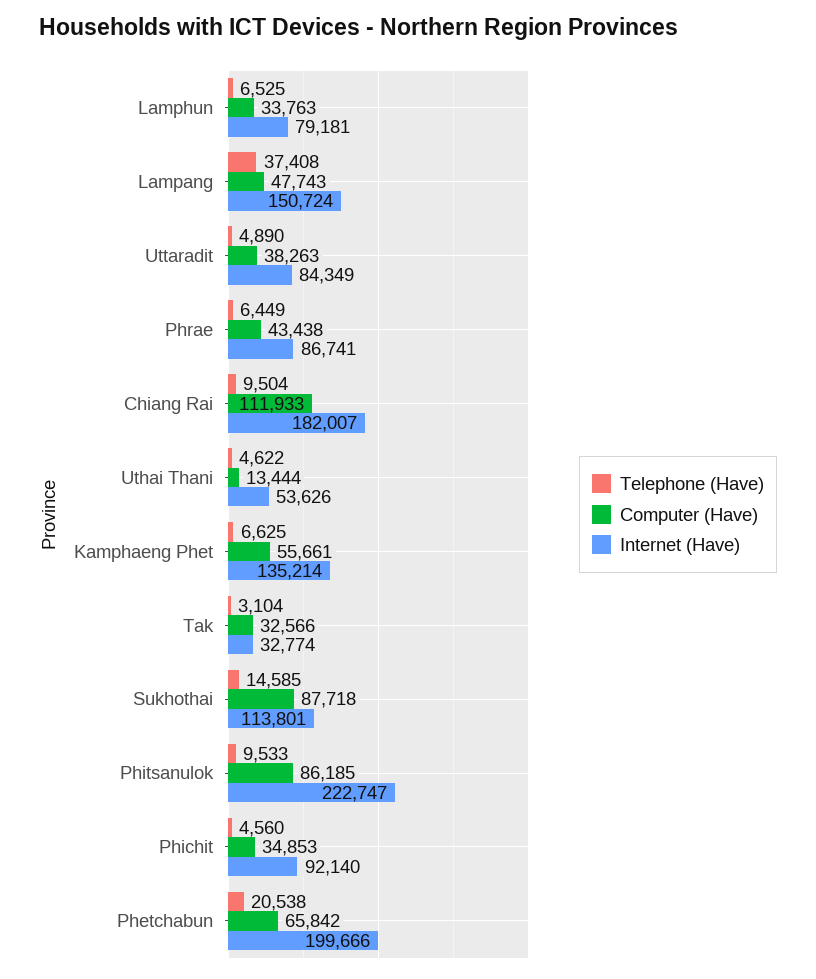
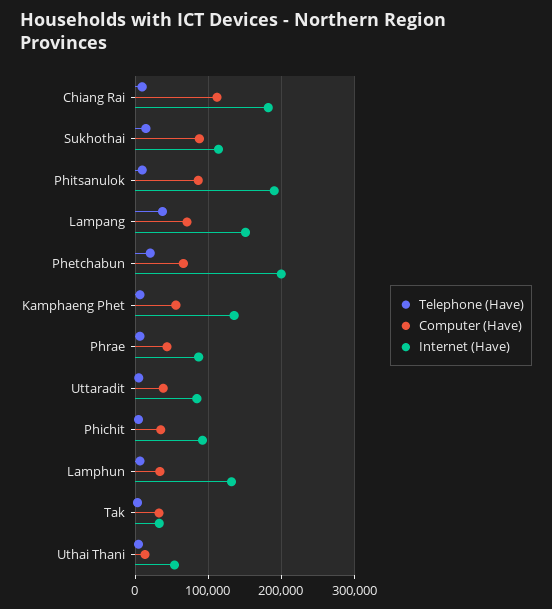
  {
    "Telephone (Have)": {
      "Lamphun": 6525,
      "Lampang": 37408,
      "Uttaradit": 4890,
      "Phrae": 6449,
      "Chiang Rai": 9504,
      "Uthai Thani": 4622,
      "Kamphaeng Phet": 6625,
      "Tak": 3104,
      "Sukhothai": 14585,
      "Phitsanulok": 9533,
      "Phichit": 4560,
      "Phetchabun": 20538
    },
    "Computer (Have)": {
      "Lamphun": 33763,
-     "Lampang": 47743,
+     "Lampang": 70000,
      "Uttaradit": 38263,
      "Phrae": 43438,
      "Chiang Rai": 111933,
      "Uthai Thani": 13444,
      "Kamphaeng Phet": 55661,
      "Tak": 32566,
      "Sukhothai": 87718,
      "Phitsanulok": 86185,
      "Phichit": 34853,
      "Phetchabun": 65842
    },
    "Internet (Have)": {
-     "Lamphun": 79181,
+     "Lamphun": 130000,
      "Lampang": 150724,
      "Uttaradit": 84349,
      "Phrae": 86741,
      "Chiang Rai": 182007,
      "Uthai Thani": 53626,
      "Kamphaeng Phet": 135214,
      "Tak": 32774,
      "Sukhothai": 113801,
-     "Phitsanulok": 222747,
+     "Phitsanulok": 190000,
      "Phichit": 92140,
      "Phetchabun": 199666
    }
  }

